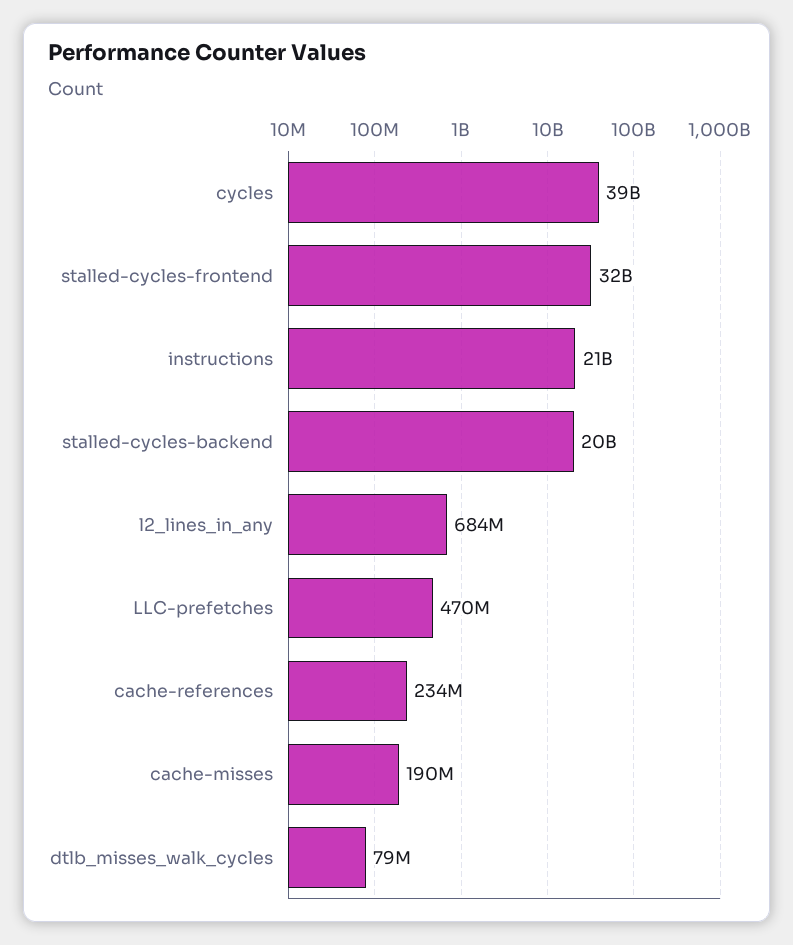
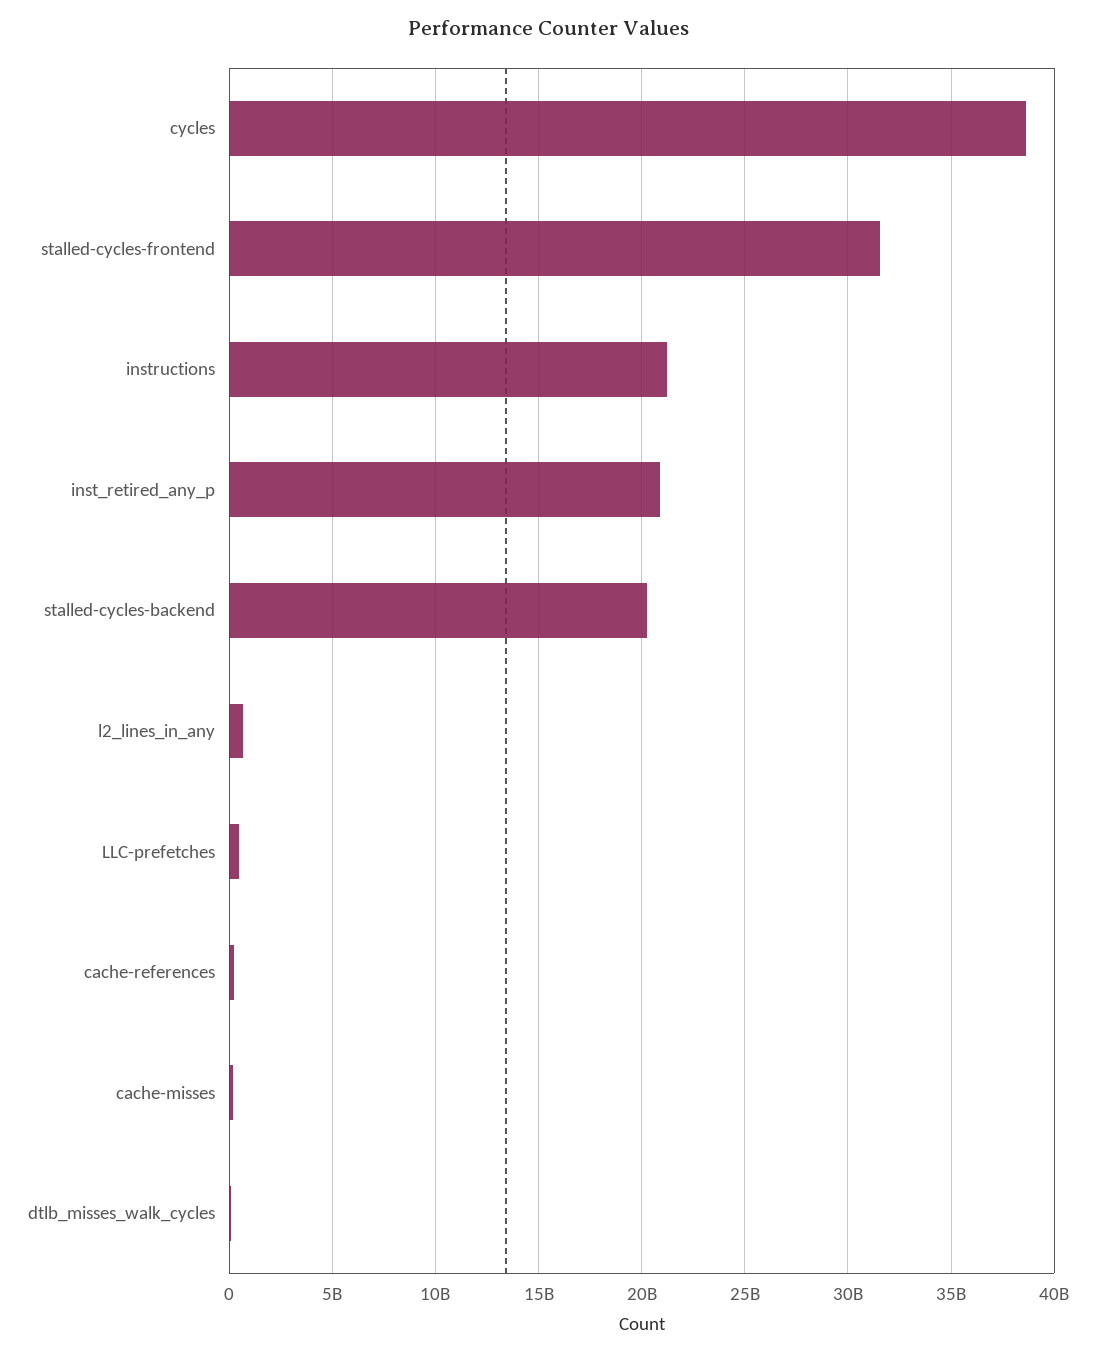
  {
    "cycles": 39000000000,
    "stalled-cycles-frontend": 32000000000,
    "instructions": 21000000000,
    "stalled-cycles-backend": 20000000000,
    "l2_lines_in_any": 684000000,
    "LLC-prefetches": 470000000,
    "cache-references": 234000000,
    "cache-misses": 190000000,
-   "dtlb_misses_walk_cycles": 79000000
+   "dtlb_misses_walk_cycles": 79000000,
+   "inst_retired_any_p": 21000000000
  }

